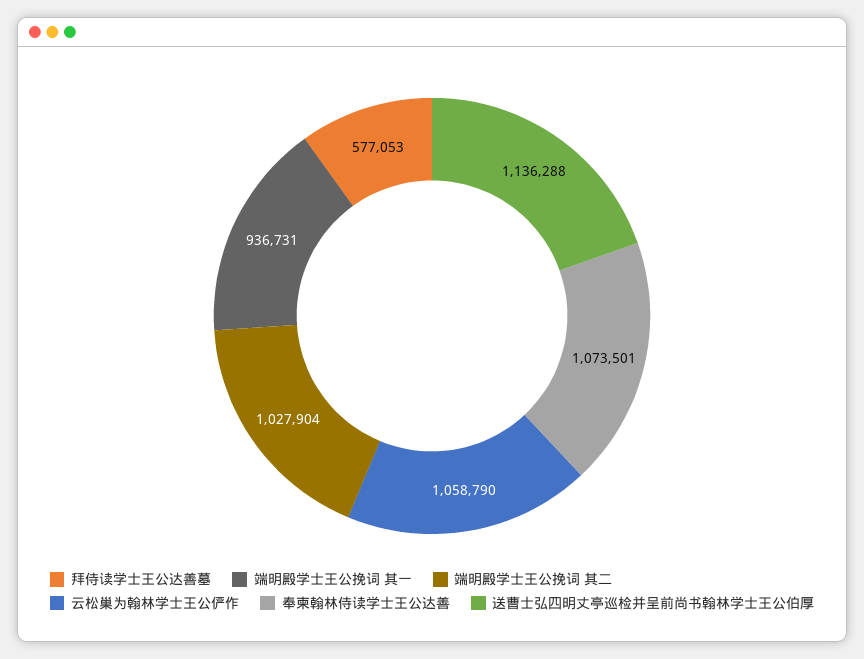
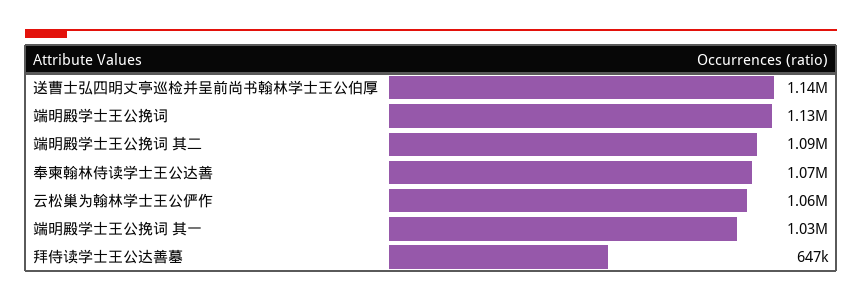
  {
-   "拜侍读学士王公达善墓": 577053,
+   "拜侍读学士王公达善墓": 647000,
-   "端明殿学士王公挽词 其一": 936731,
+   "端明殿学士王公挽词 其一": 1030000,
-   "端明殿学士王公挽词 其二": 1027904,
+   "端明殿学士王公挽词 其二": 1090000,
    "云松巢为翰林学士王公俨作": 1058790,
    "奉柬翰林侍读学士王公达善": 1073501,
-   "送曹士弘四明丈亭巡检并呈前尚书翰林学士王公伯厚": 1136288
+   "送曹士弘四明丈亭巡检并呈前尚书翰林学士王公伯厚": 1136288,
+   "端明殿学士王公挽词": 1130000
  }

